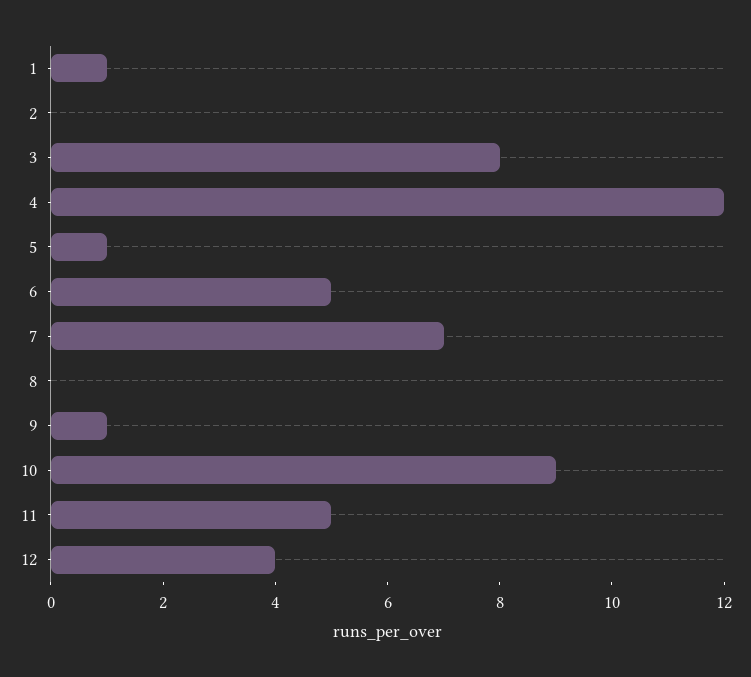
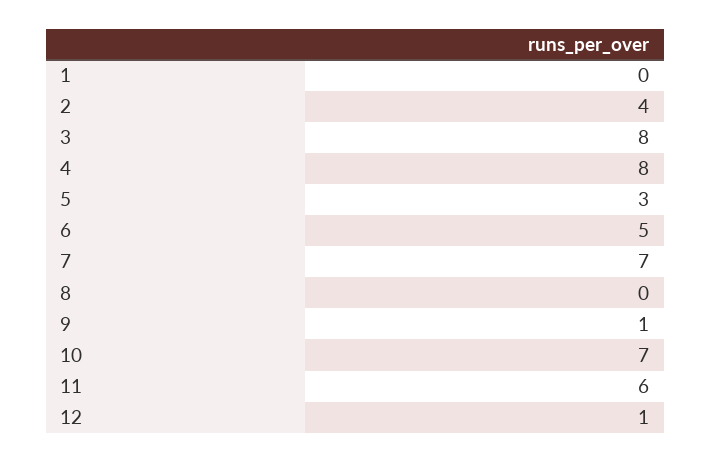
  {
-   "1": 1,
+   "1": 0,
-   "2": 0,
+   "2": 4,
    "3": 8,
-   "4": 12,
+   "4": 8,
-   "5": 1,
+   "5": 3,
    "6": 5,
    "7": 7,
    "8": 0,
    "9": 1,
-   "10": 9,
+   "10": 7,
-   "11": 5,
+   "11": 6,
-   "12": 4
+   "12": 1
  }

